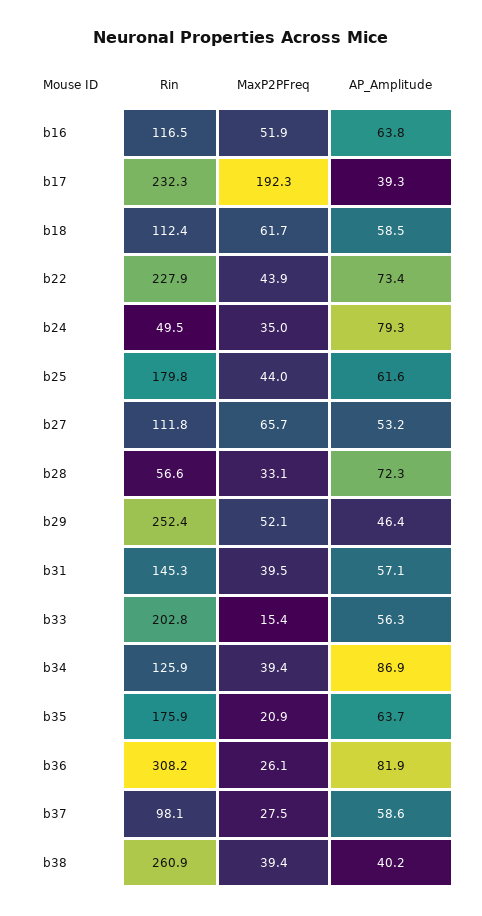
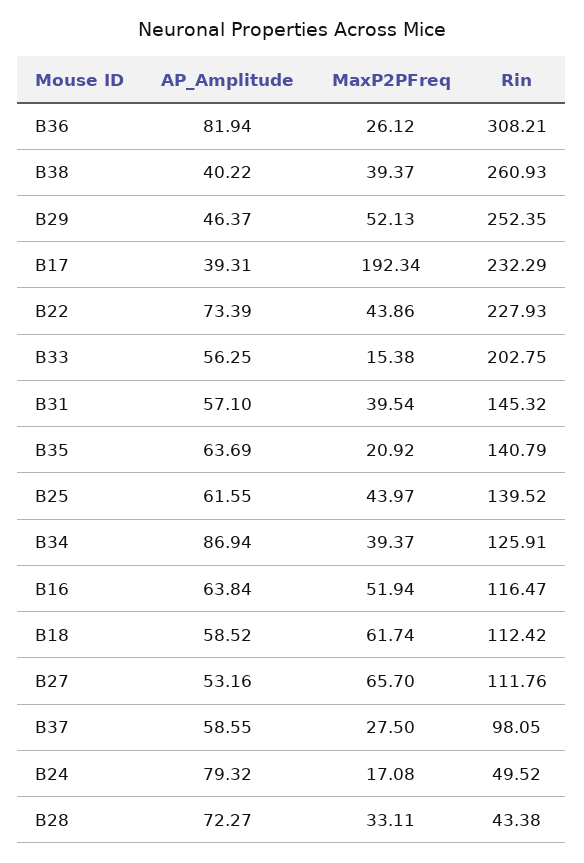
  {
    "Rin": {
      "b16": 116.47,
      "b17": 232.29,
      "b18": 112.42,
      "b22": 227.93,
      "b24": 49.52,
-     "b25": 179.8,
+     "b25": 139.52,
      "b27": 111.76,
-     "b28": 56.6,
+     "b28": 43.38,
      "b29": 252.35,
      "b31": 145.32,
      "b33": 202.75,
      "b34": 125.91,
-     "b35": 175.9,
+     "b35": 140.79,
      "b36": 308.21,
      "b37": 98.05,
      "b38": 260.93
    },
    "MaxP2PFreq": {
      "b16": 51.94,
      "b17": 192.34,
      "b18": 61.74,
      "b22": 43.86,
-     "b24": 35,
+     "b24": 17.08,
      "b25": 43.97,
      "b27": 65.7,
      "b28": 33.11,
      "b29": 52.13,
      "b31": 39.54,
      "b33": 15.38,
      "b34": 39.37,
      "b35": 20.92,
      "b36": 26.12,
      "b37": 27.5,
      "b38": 39.37
    },
    "AP_Amplitude": {
      "b16": 63.84,
      "b17": 39.31,
      "b18": 58.52,
      "b22": 73.39,
      "b24": 79.32,
      "b25": 61.55,
      "b27": 53.16,
      "b28": 72.27,
      "b29": 46.37,
      "b31": 57.1,
      "b33": 56.25,
      "b34": 86.94,
      "b35": 63.69,
      "b36": 81.94,
      "b37": 58.55,
      "b38": 40.22
    }
  }

